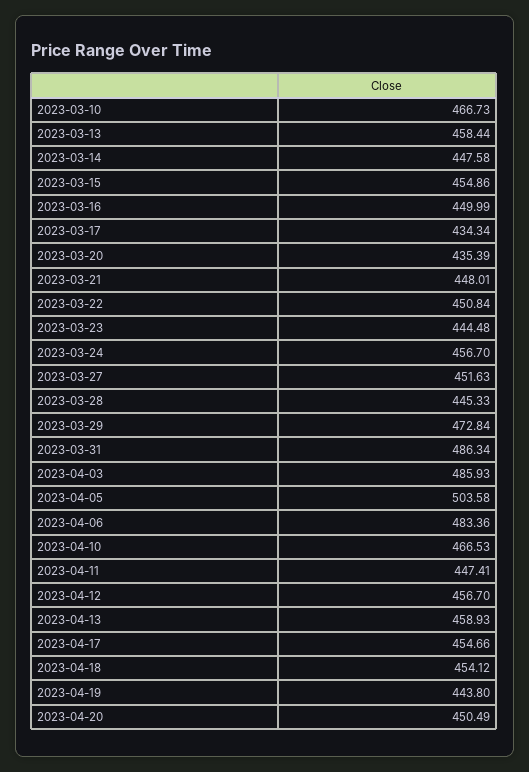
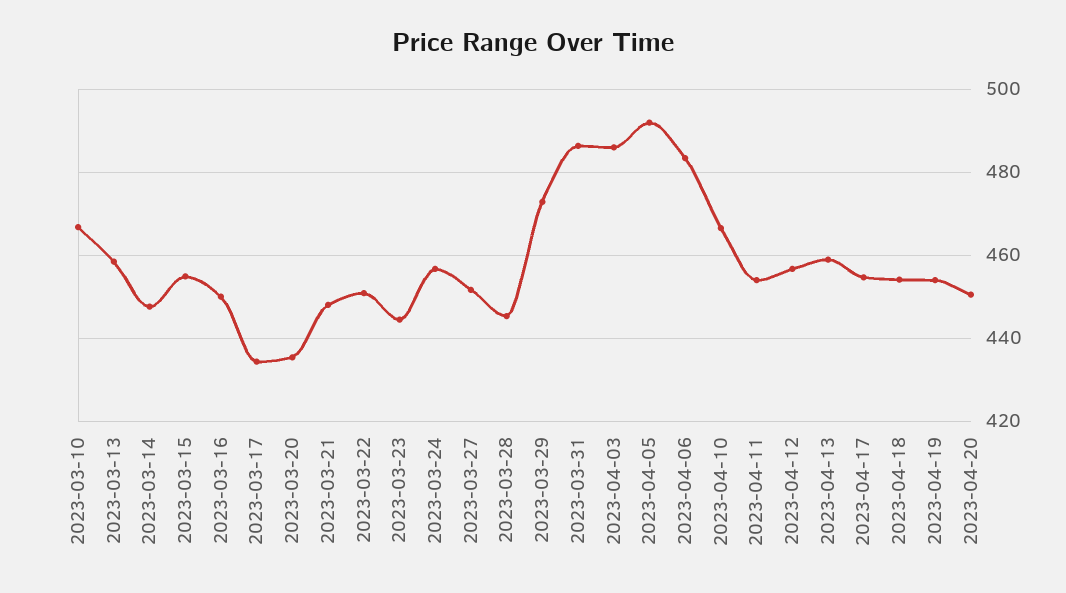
  {
    "2023-03-10": 466.73,
    "2023-03-13": 458.44,
    "2023-03-14": 447.58,
    "2023-03-15": 454.86,
    "2023-03-16": 449.99,
    "2023-03-17": 434.34,
    "2023-03-20": 435.39,
    "2023-03-21": 448.01,
    "2023-03-22": 450.84,
    "2023-03-23": 444.48,
    "2023-03-24": 456.7,
    "2023-03-27": 451.63,
    "2023-03-28": 445.33,
    "2023-03-29": 472.84,
    "2023-03-31": 486.34,
    "2023-04-03": 485.93,
-   "2023-04-05": 503.58,
+   "2023-04-05": 492,
    "2023-04-06": 483.36,
    "2023-04-10": 466.53,
-   "2023-04-11": 447.41,
+   "2023-04-11": 454,
    "2023-04-12": 456.7,
    "2023-04-13": 458.93,
    "2023-04-17": 454.66,
    "2023-04-18": 454.12,
-   "2023-04-19": 443.8,
+   "2023-04-19": 454,
    "2023-04-20": 450.49
  }

